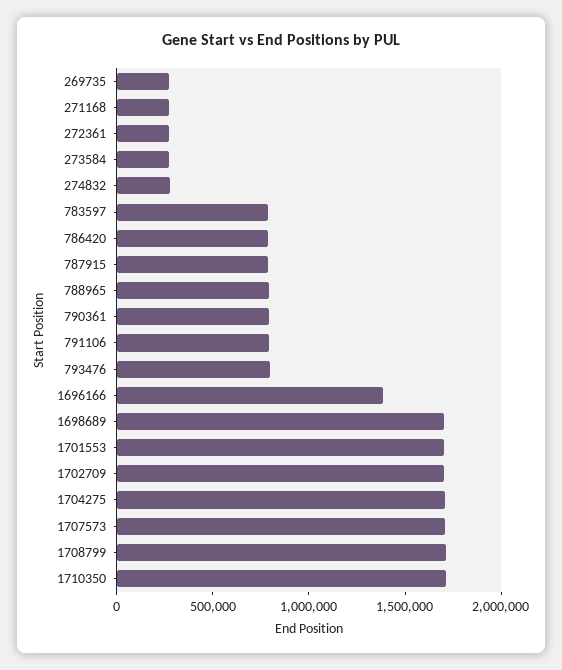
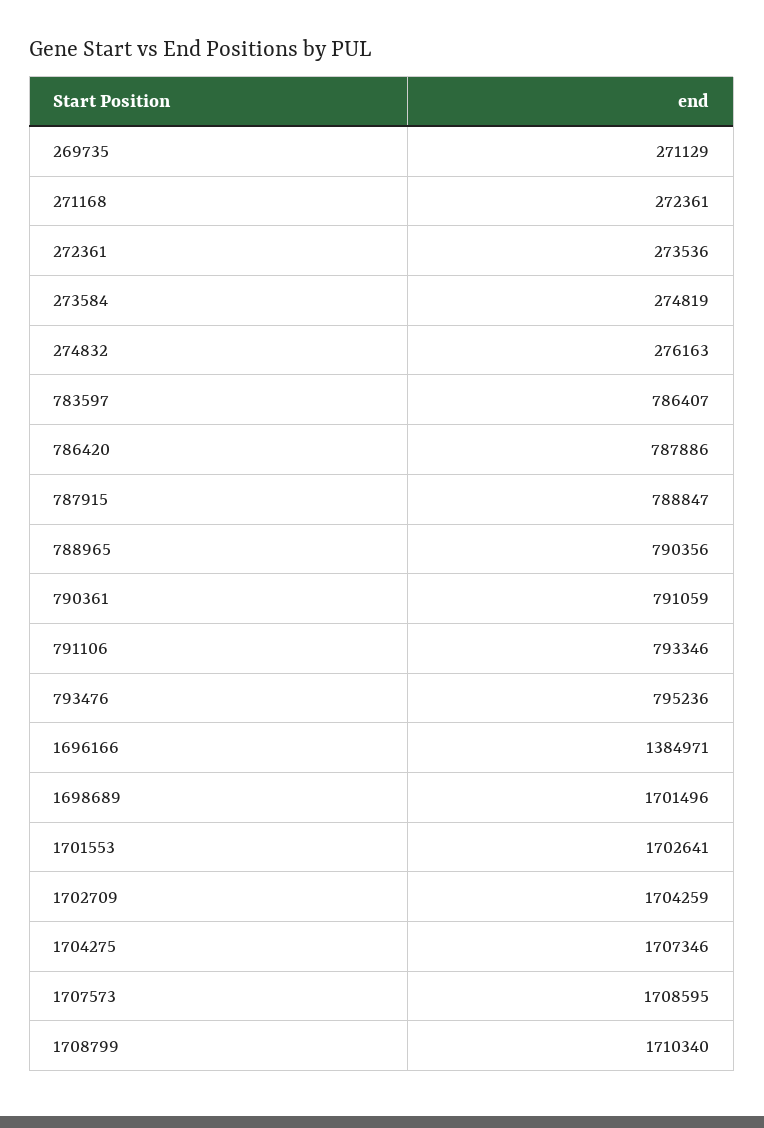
  {
    "269735": 271129,
    "271168": 272361,
    "272361": 273536,
    "273584": 274819,
    "274832": 276163,
    "783597": 786407,
    "786420": 787886,
    "787915": 788847,
    "788965": 790356,
    "790361": 791059,
    "791106": 793346,
    "793476": 795236,
    "1696166": 1384971,
    "1698689": 1701496,
    "1701553": 1702641,
    "1702709": 1704259,
    "1704275": 1707346,
    "1707573": 1708595,
-   "1708799": 1710340,
+   "1708799": 1710340
-   "1710350": 1700000
  }

